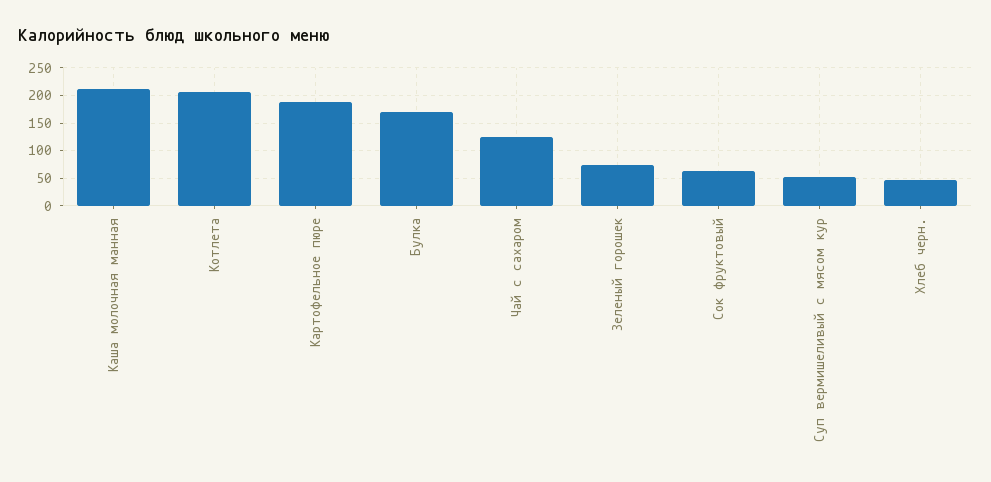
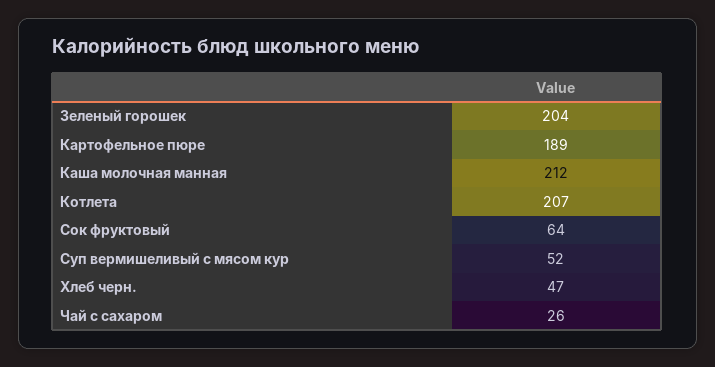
  {
    "Каша молочная манная": 212,
    "Котлета": 207,
    "Картофельное пюре": 189,
-   "Булка": 175,
-   "Чай с сахаром": 125,
+   "Чай с сахаром": 26,
-   "Зеленый горошек": 75,
+   "Зеленый горошек": 204,
    "Сок фруктовый": 64,
    "Суп вермишеливый с мясом кур": 52,
    "Хлеб черн.": 47
  }

